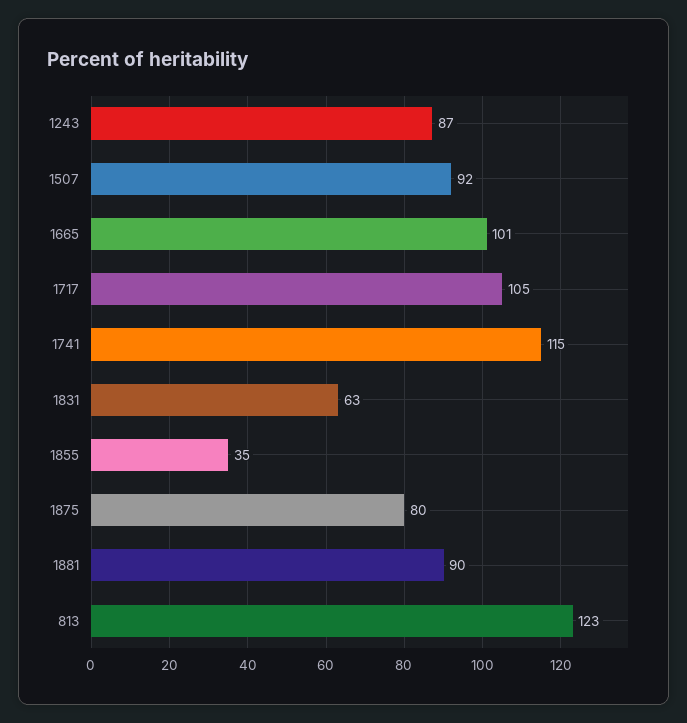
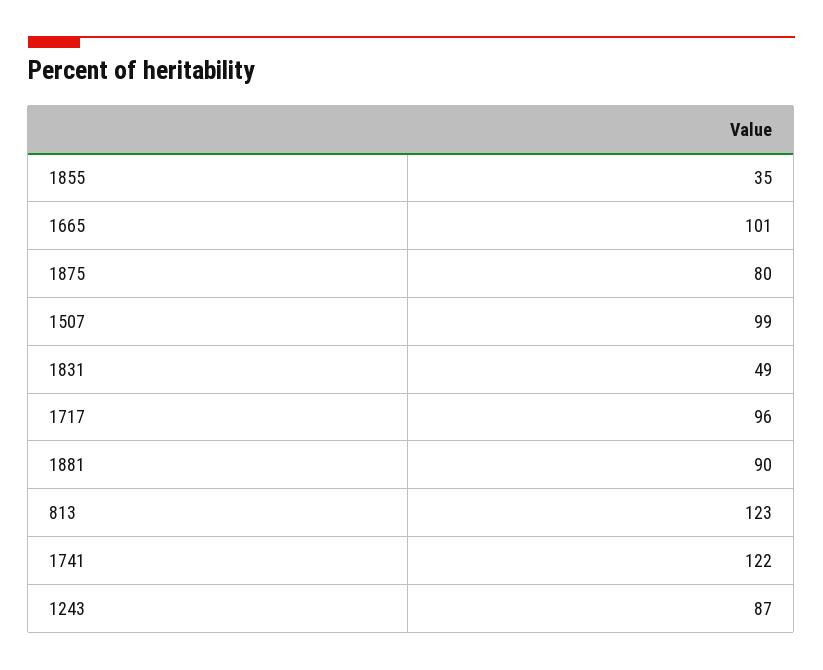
  {
    "1243": 87,
-   "1507": 92,
+   "1507": 99,
    "1665": 101,
-   "1717": 105,
+   "1717": 96,
-   "1741": 115,
+   "1741": 122,
-   "1831": 63,
+   "1831": 49,
    "1855": 35,
    "1875": 80,
    "1881": 90,
    "813": 123
  }

